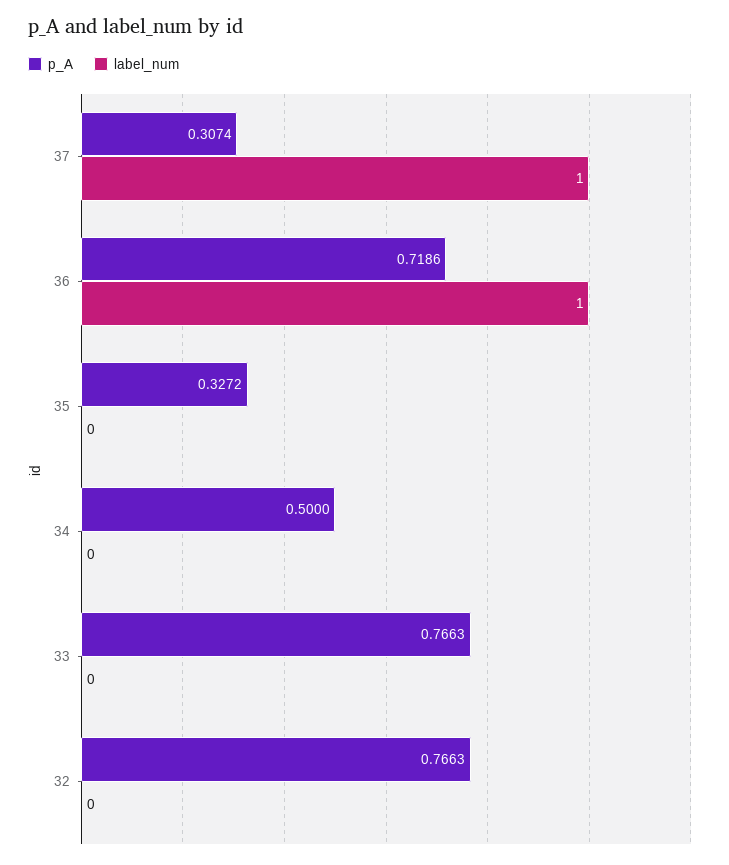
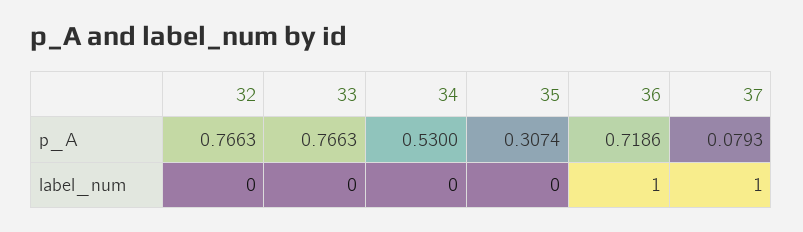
  {
    "p_A": {
-     "37": 0.3074,
+     "37": 0.0793,
      "36": 0.7186,
-     "35": 0.3272,
+     "35": 0.3074,
-     "34": 0.5,
+     "34": 0.53,
      "33": 0.7663,
      "32": 0.7663
    },
    "label_num": {
      "37": 1,
      "36": 1,
      "35": 0,
      "34": 0,
      "33": 0,
      "32": 0
    }
  }

